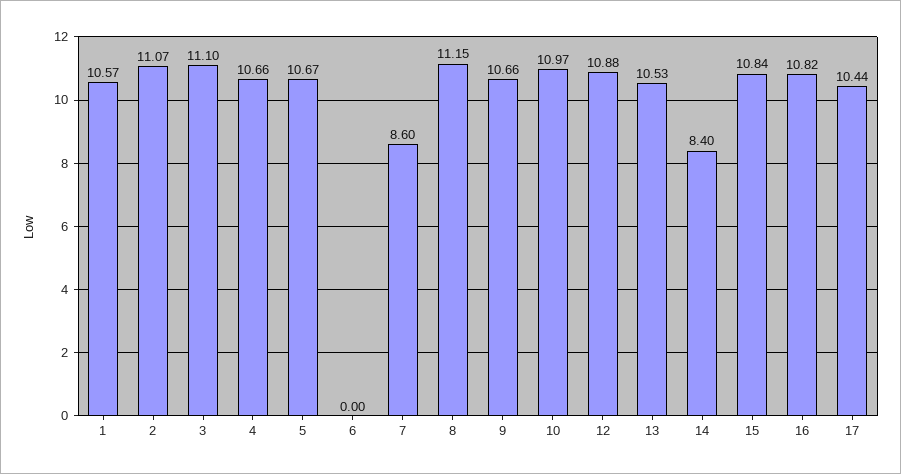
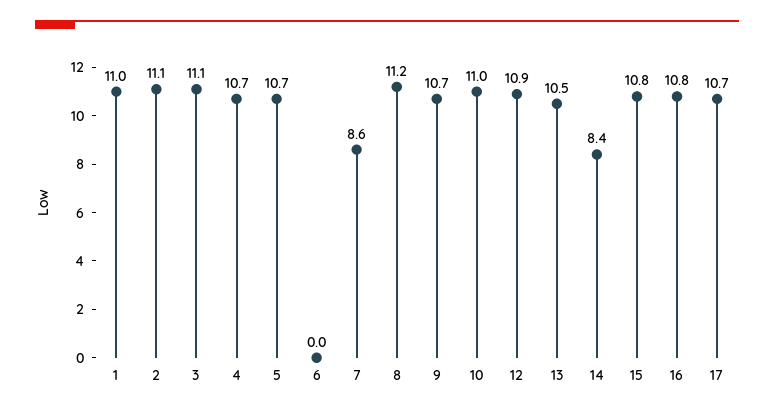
  {
-   "1": 10.57,
+   "1": 11,
    "2": 11.07,
    "3": 11.1,
    "4": 10.66,
    "5": 10.67,
    "6": 0,
    "7": 8.6,
    "8": 11.15,
    "9": 10.66,
    "10": 10.97,
    "12": 10.88,
    "13": 10.53,
    "14": 8.4,
    "15": 10.84,
    "16": 10.82,
-   "17": 10.44
+   "17": 10.7
  }

